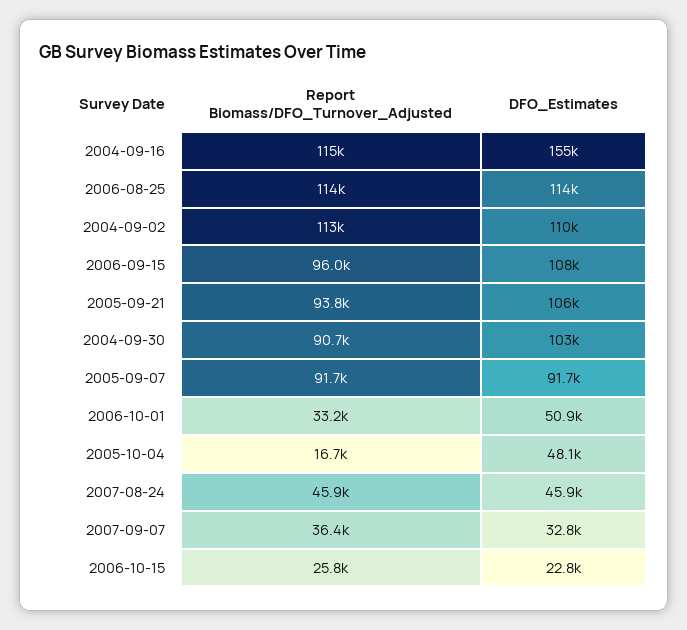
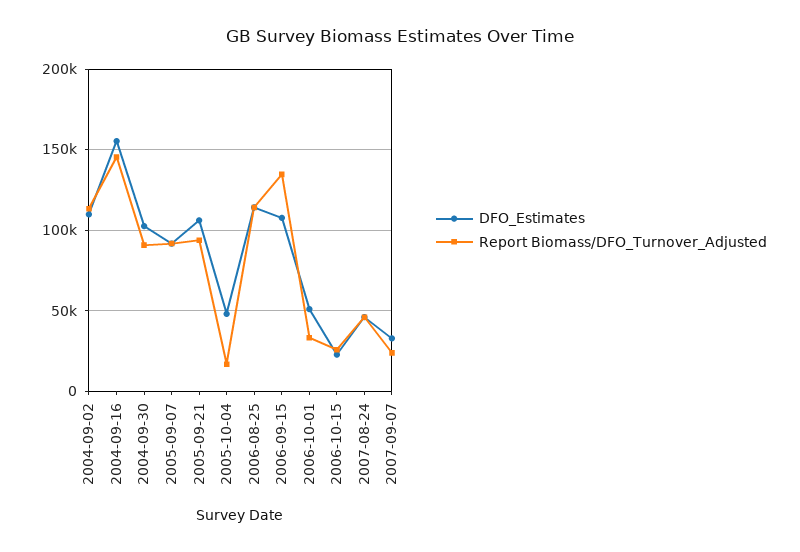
  {
    "Report Biomass/DFO_Turnover_Adjusted": {
-     "2004-09-16": 115000,
+     "2004-09-16": 145000,
      "2006-08-25": 114000,
      "2004-09-02": 113000,
-     "2006-09-15": 96000,
+     "2006-09-15": 135000,
      "2005-09-21": 93800,
      "2004-09-30": 90700,
      "2005-09-07": 91700,
      "2006-10-01": 33200,
      "2005-10-04": 16700,
      "2007-08-24": 45900,
-     "2007-09-07": 36400,
+     "2007-09-07": 25000,
      "2006-10-15": 25800
    },
    "DFO_Estimates": {
      "2004-09-16": 155000,
      "2006-08-25": 114000,
      "2004-09-02": 110000,
      "2006-09-15": 108000,
      "2005-09-21": 106000,
      "2004-09-30": 103000,
      "2005-09-07": 91700,
      "2006-10-01": 50900,
      "2005-10-04": 48100,
      "2007-08-24": 45900,
      "2007-09-07": 32800,
      "2006-10-15": 22800
    }
  }

